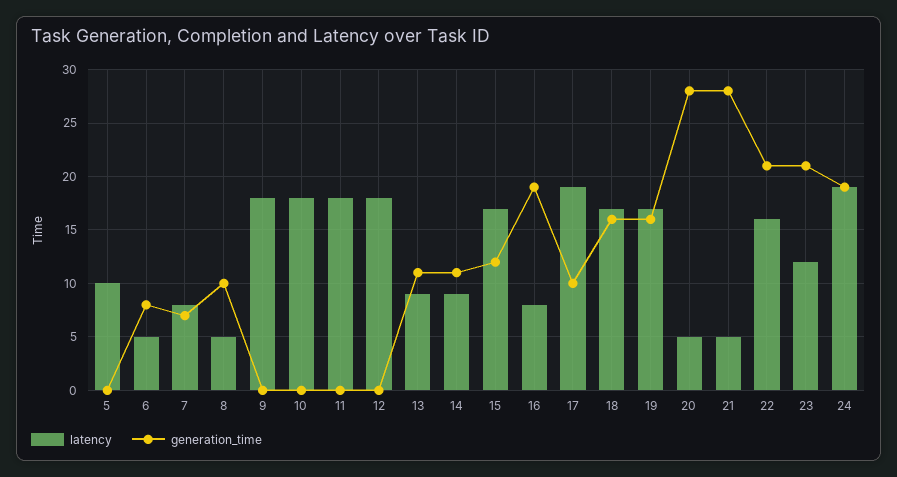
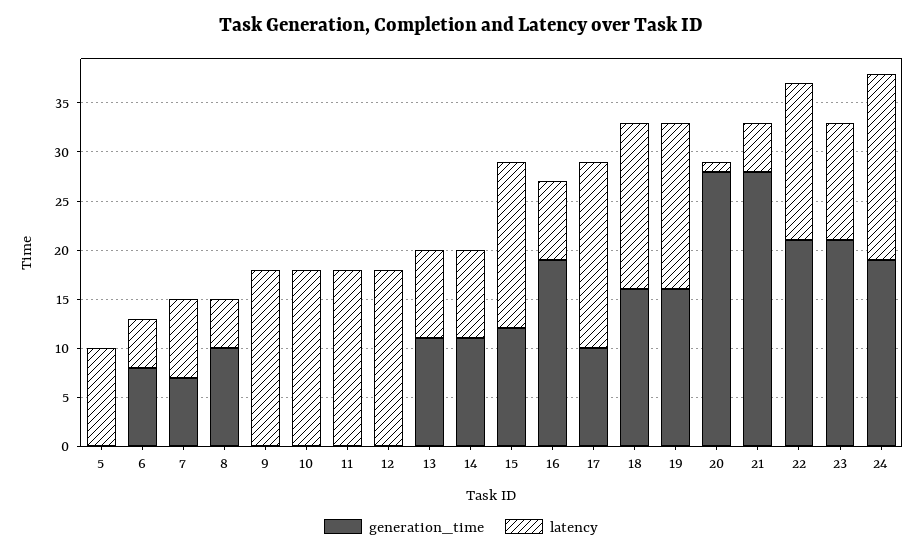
  {
    "latency": {
      "5": 10,
      "6": 5,
      "7": 8,
      "8": 5,
      "9": 18,
      "10": 18,
      "11": 18,
      "12": 18,
      "13": 9,
      "14": 9,
      "15": 17,
      "16": 8,
      "17": 19,
      "18": 17,
      "19": 17,
-     "20": 5,
+     "20": 1,
      "21": 5,
      "22": 16,
      "23": 12,
      "24": 19
    },
    "generation_time": {
      "5": 0,
      "6": 8,
      "7": 7,
      "8": 10,
      "9": 0,
      "10": 0,
      "11": 0,
      "12": 0,
      "13": 11,
      "14": 11,
      "15": 12,
      "16": 19,
      "17": 10,
      "18": 16,
      "19": 16,
      "20": 28,
      "21": 28,
      "22": 21,
      "23": 21,
      "24": 19
    }
  }

